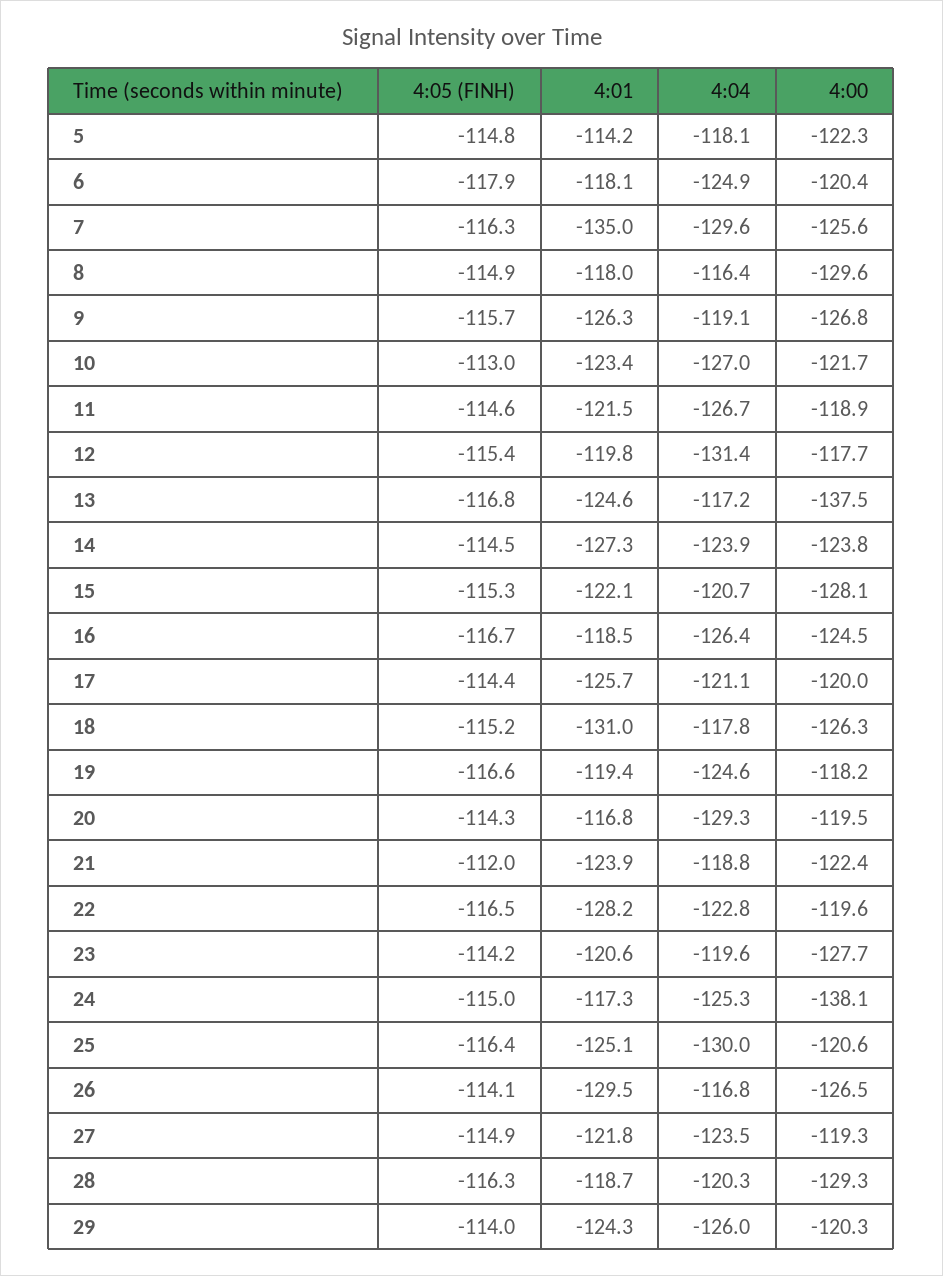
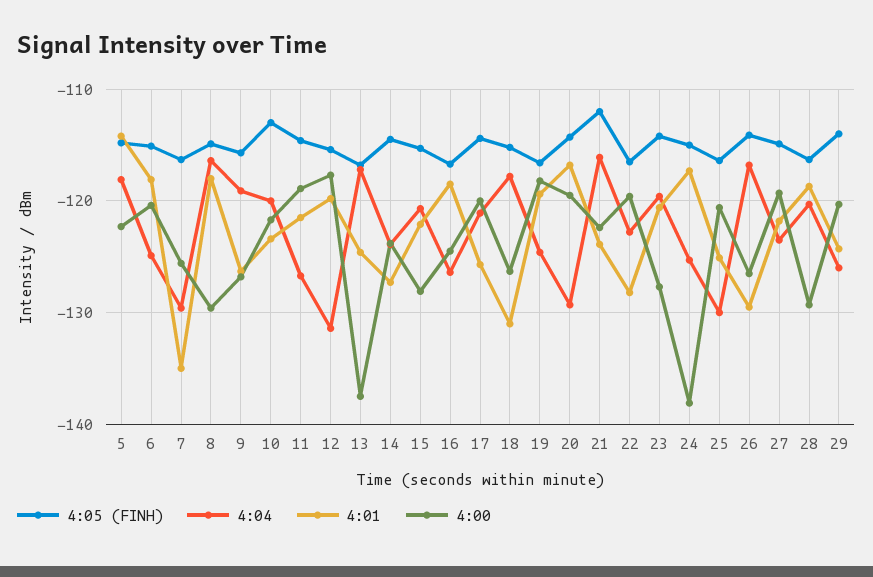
  {
    "4:05 (FINH)": {
      "5": -114.8,
-     "6": -117.9,
+     "6": -115,
      "7": -116.3,
      "8": -114.9,
      "9": -115.7,
      "10": -113,
      "11": -114.6,
      "12": -115.4,
      "13": -116.8,
      "14": -114.5,
      "15": -115.3,
      "16": -116.7,
      "17": -114.4,
      "18": -115.2,
      "19": -116.6,
      "20": -114.3,
      "21": -112,
      "22": -116.5,
      "23": -114.2,
      "24": -115,
      "25": -116.4,
      "26": -114.1,
      "27": -114.9,
      "28": -116.3,
      "29": -114
    },
    "4:01": {
      "5": -114.2,
      "6": -118.1,
      "7": -135,
      "8": -118,
      "9": -126.3,
      "10": -123.4,
      "11": -121.5,
      "12": -119.8,
      "13": -124.6,
      "14": -127.3,
      "15": -122.1,
      "16": -118.5,
      "17": -125.7,
      "18": -131,
      "19": -119.4,
      "20": -116.8,
      "21": -123.9,
      "22": -128.2,
      "23": -120.6,
      "24": -117.3,
      "25": -125.1,
      "26": -129.5,
      "27": -121.8,
      "28": -118.7,
      "29": -124.3
    },
    "4:04": {
      "5": -118.1,
      "6": -124.9,
      "7": -129.6,
      "8": -116.4,
      "9": -119.1,
-     "10": -127,
+     "10": -120,
      "11": -126.7,
      "12": -131.4,
      "13": -117.2,
      "14": -123.9,
      "15": -120.7,
      "16": -126.4,
      "17": -121.1,
      "18": -117.8,
      "19": -124.6,
      "20": -129.3,
-     "21": -118.8,
+     "21": -116,
      "22": -122.8,
      "23": -119.6,
      "24": -125.3,
      "25": -130,
      "26": -116.8,
      "27": -123.5,
      "28": -120.3,
      "29": -126
    },
    "4:00": {
      "5": -122.3,
      "6": -120.4,
      "7": -125.6,
      "8": -129.6,
      "9": -126.8,
      "10": -121.7,
      "11": -118.9,
      "12": -117.7,
      "13": -137.5,
      "14": -123.8,
      "15": -128.1,
      "16": -124.5,
      "17": -120,
      "18": -126.3,
      "19": -118.2,
      "20": -119.5,
      "21": -122.4,
      "22": -119.6,
      "23": -127.7,
      "24": -138.1,
      "25": -120.6,
      "26": -126.5,
      "27": -119.3,
      "28": -129.3,
      "29": -120.3
    }
  }

